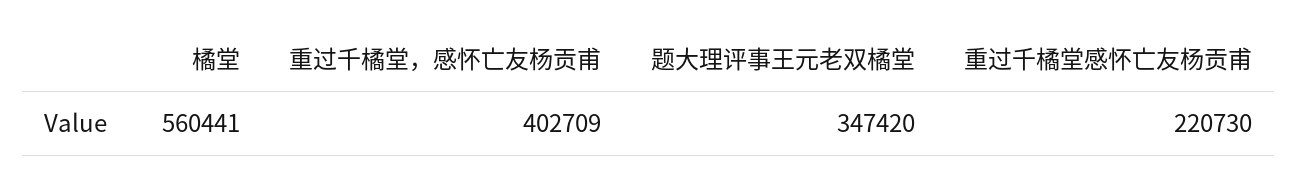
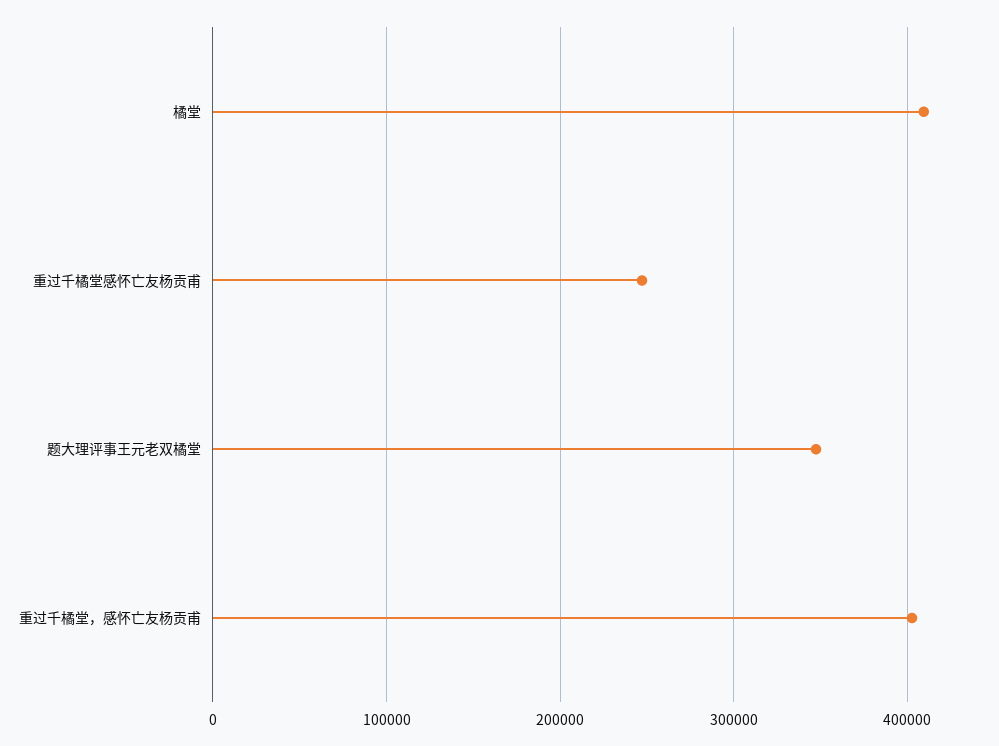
  {
-   "橘堂": 560441,
+   "橘堂": 410000,
    "重过千橘堂，感怀亡友杨贡甫": 402709,
    "题大理评事王元老双橘堂": 347420,
-   "重过千橘堂感怀亡友杨贡甫": 220730
+   "重过千橘堂感怀亡友杨贡甫": 250000
  }

